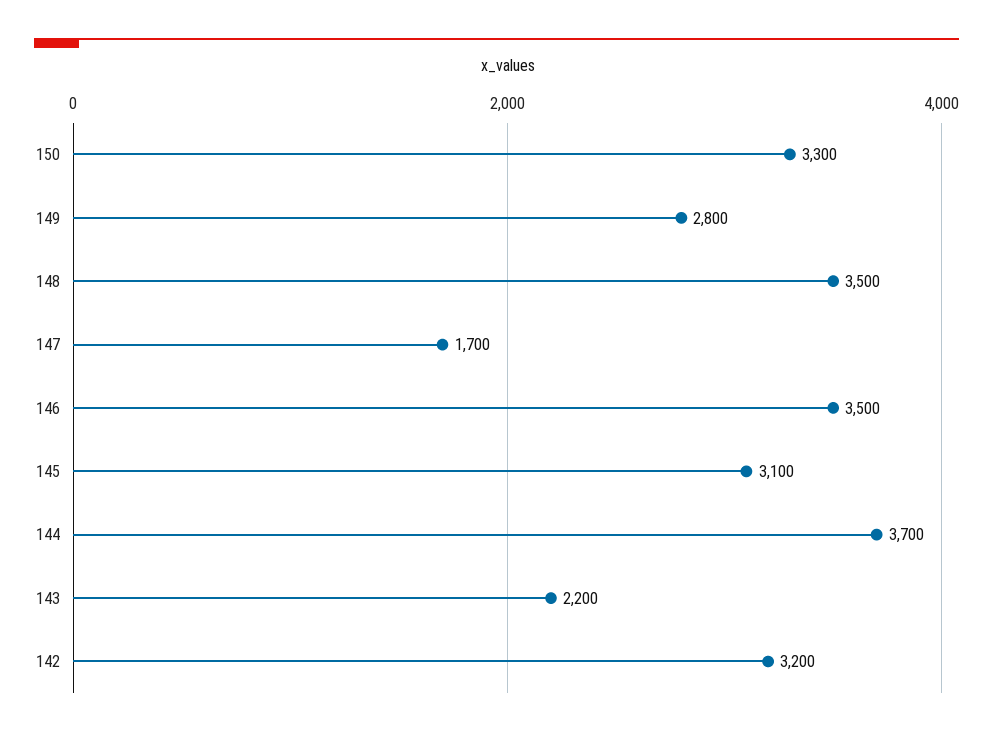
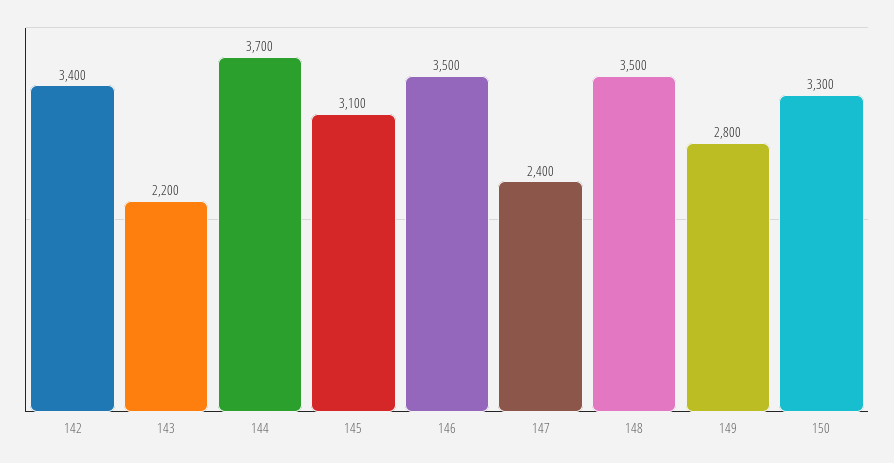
  {
    "150": 3300,
    "149": 2800,
    "148": 3500,
-   "147": 1700,
+   "147": 2400,
    "146": 3500,
    "145": 3100,
    "144": 3700,
    "143": 2200,
-   "142": 3200
+   "142": 3400
  }

